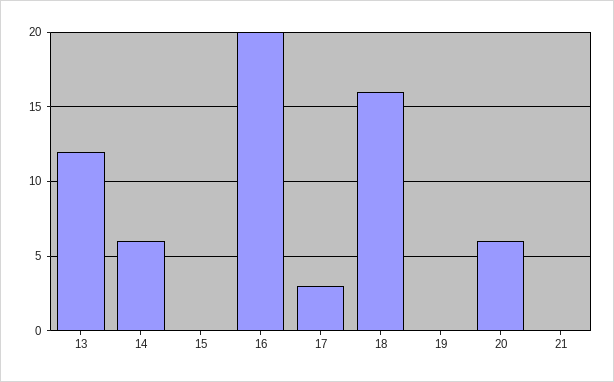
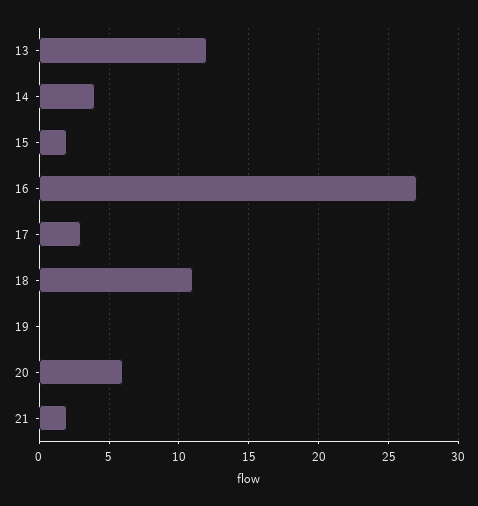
  {
    "13": 12,
-   "14": 6,
+   "14": 4,
-   "15": 0,
+   "15": 2,
-   "16": 20,
+   "16": 27,
    "17": 3,
-   "18": 16,
+   "18": 11,
    "19": 0,
    "20": 6,
-   "21": 0
+   "21": 2
  }

